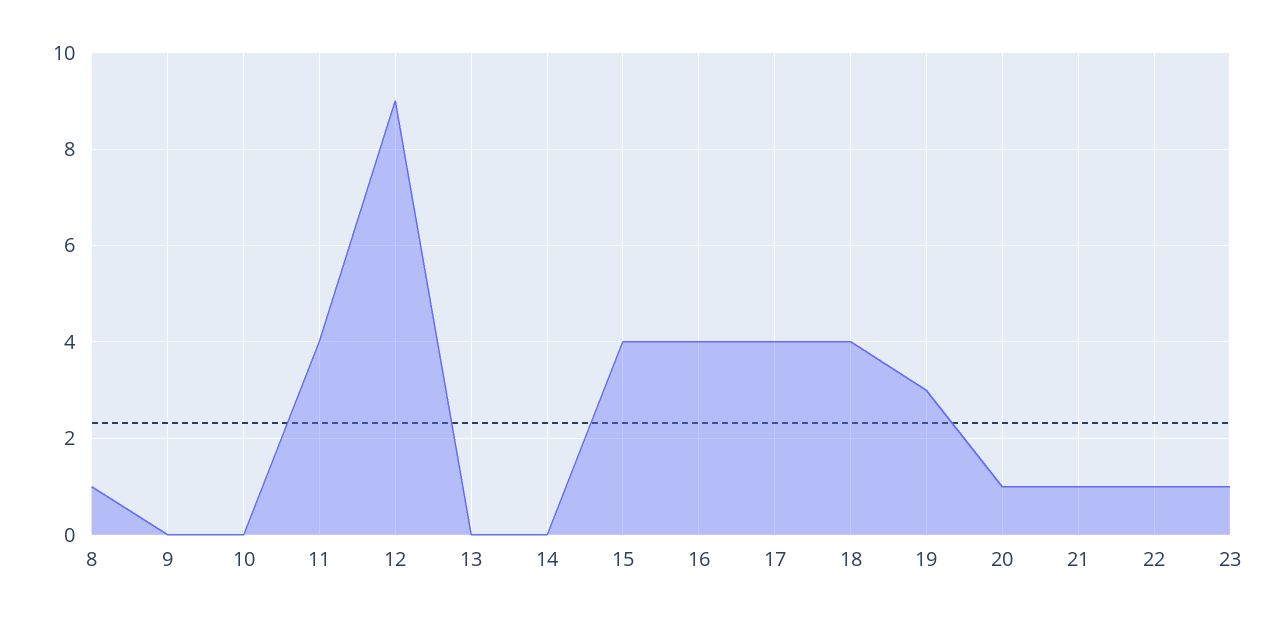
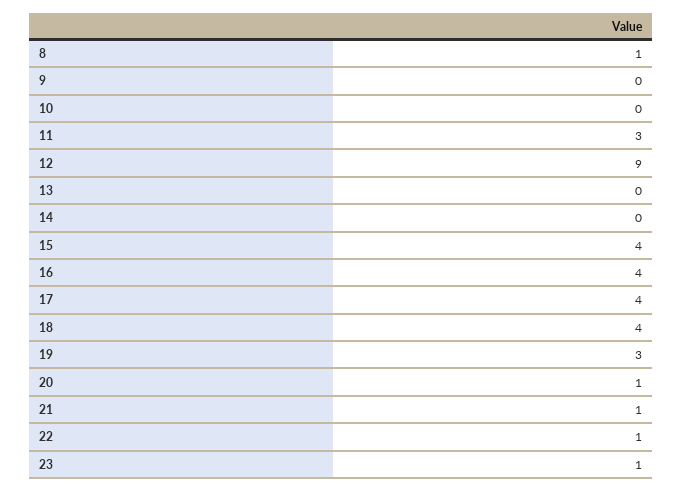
  {
    "8": 1,
    "9": 0,
    "10": 0,
-   "11": 4,
+   "11": 3,
    "12": 9,
    "13": 0,
    "14": 0,
    "15": 4,
    "16": 4,
    "17": 4,
    "18": 4,
    "19": 3,
    "20": 1,
    "21": 1,
    "22": 1,
    "23": 1
  }

